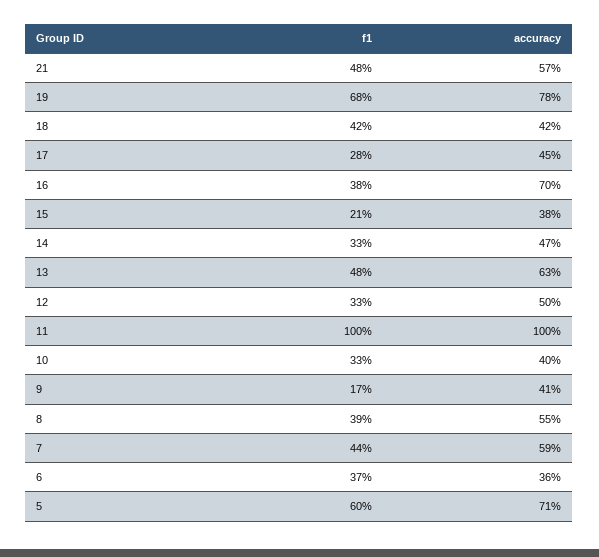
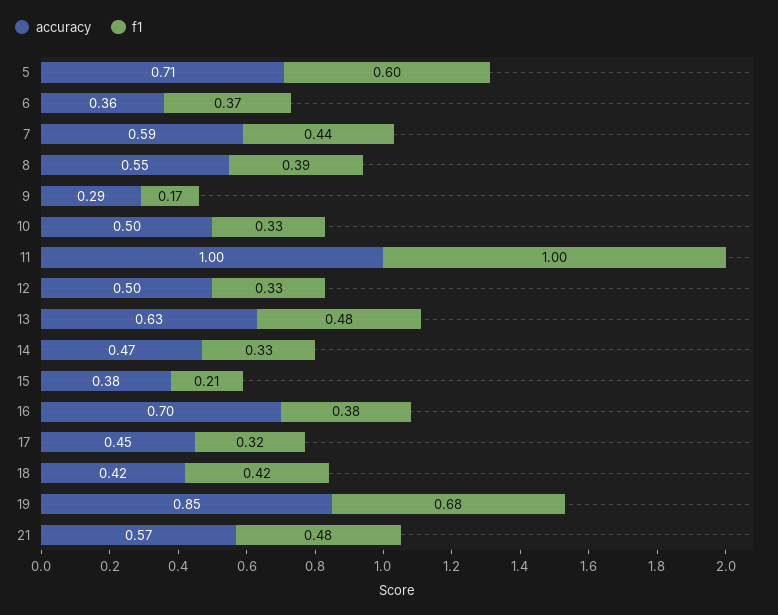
  {
    "f1": {
      "21": 0.48,
      "19": 0.68,
      "18": 0.42,
-     "17": 0.28,
+     "17": 0.32,
      "16": 0.38,
      "15": 0.21,
      "14": 0.33,
      "13": 0.48,
      "12": 0.33,
      "11": 1,
      "10": 0.33,
      "9": 0.17,
      "8": 0.39,
      "7": 0.44,
      "6": 0.37,
      "5": 0.6
    },
    "accuracy": {
      "21": 0.57,
-     "19": 0.78,
+     "19": 0.85,
      "18": 0.42,
      "17": 0.45,
      "16": 0.7,
      "15": 0.38,
      "14": 0.47,
      "13": 0.63,
      "12": 0.5,
      "11": 1,
-     "10": 0.4,
+     "10": 0.5,
-     "9": 0.41,
+     "9": 0.29,
      "8": 0.55,
      "7": 0.59,
      "6": 0.36,
      "5": 0.71
    }
  }

